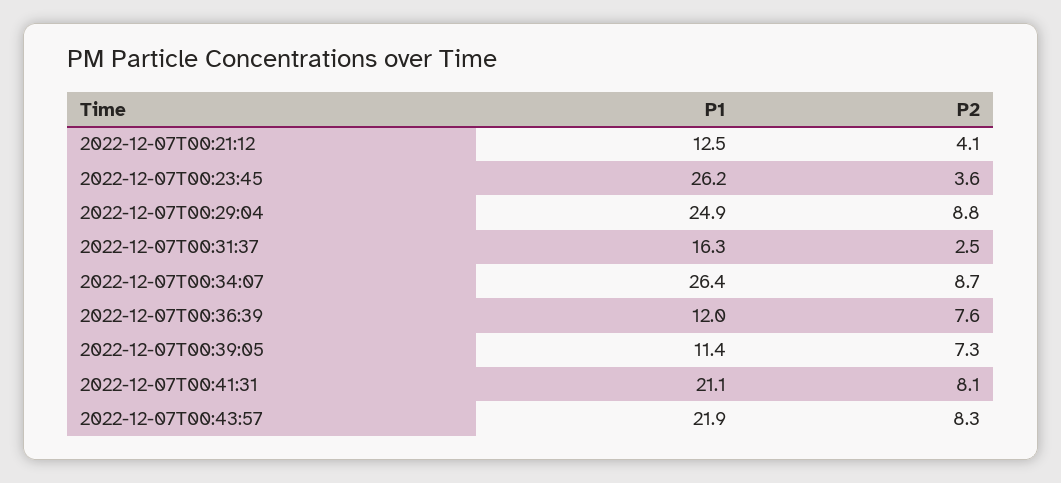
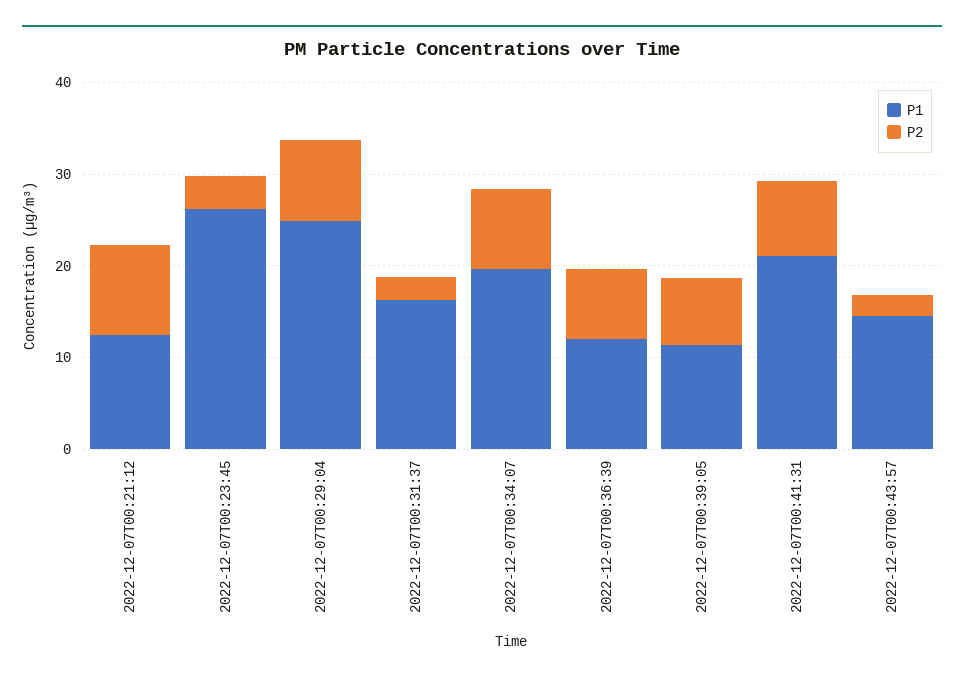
  {
    "P1": {
      "2022-12-07T00:21:12": 12.5,
      "2022-12-07T00:23:45": 26.2,
      "2022-12-07T00:29:04": 24.9,
      "2022-12-07T00:31:37": 16.3,
-     "2022-12-07T00:34:07": 26.4,
+     "2022-12-07T00:34:07": 20,
      "2022-12-07T00:36:39": 12,
      "2022-12-07T00:39:05": 11.4,
      "2022-12-07T00:41:31": 21.1,
-     "2022-12-07T00:43:57": 21.9
+     "2022-12-07T00:43:57": 14
    },
    "P2": {
-     "2022-12-07T00:21:12": 4.1,
+     "2022-12-07T00:21:12": 10,
      "2022-12-07T00:23:45": 3.6,
      "2022-12-07T00:29:04": 8.8,
      "2022-12-07T00:31:37": 2.5,
      "2022-12-07T00:34:07": 8.7,
      "2022-12-07T00:36:39": 7.6,
      "2022-12-07T00:39:05": 7.3,
      "2022-12-07T00:41:31": 8.1,
-     "2022-12-07T00:43:57": 8.3
+     "2022-12-07T00:43:57": 2
    }
  }

